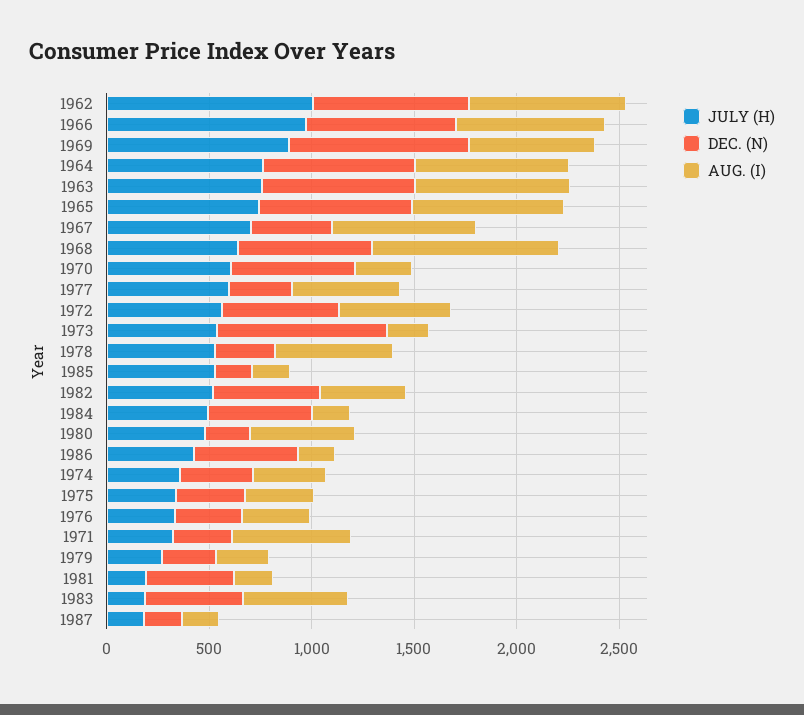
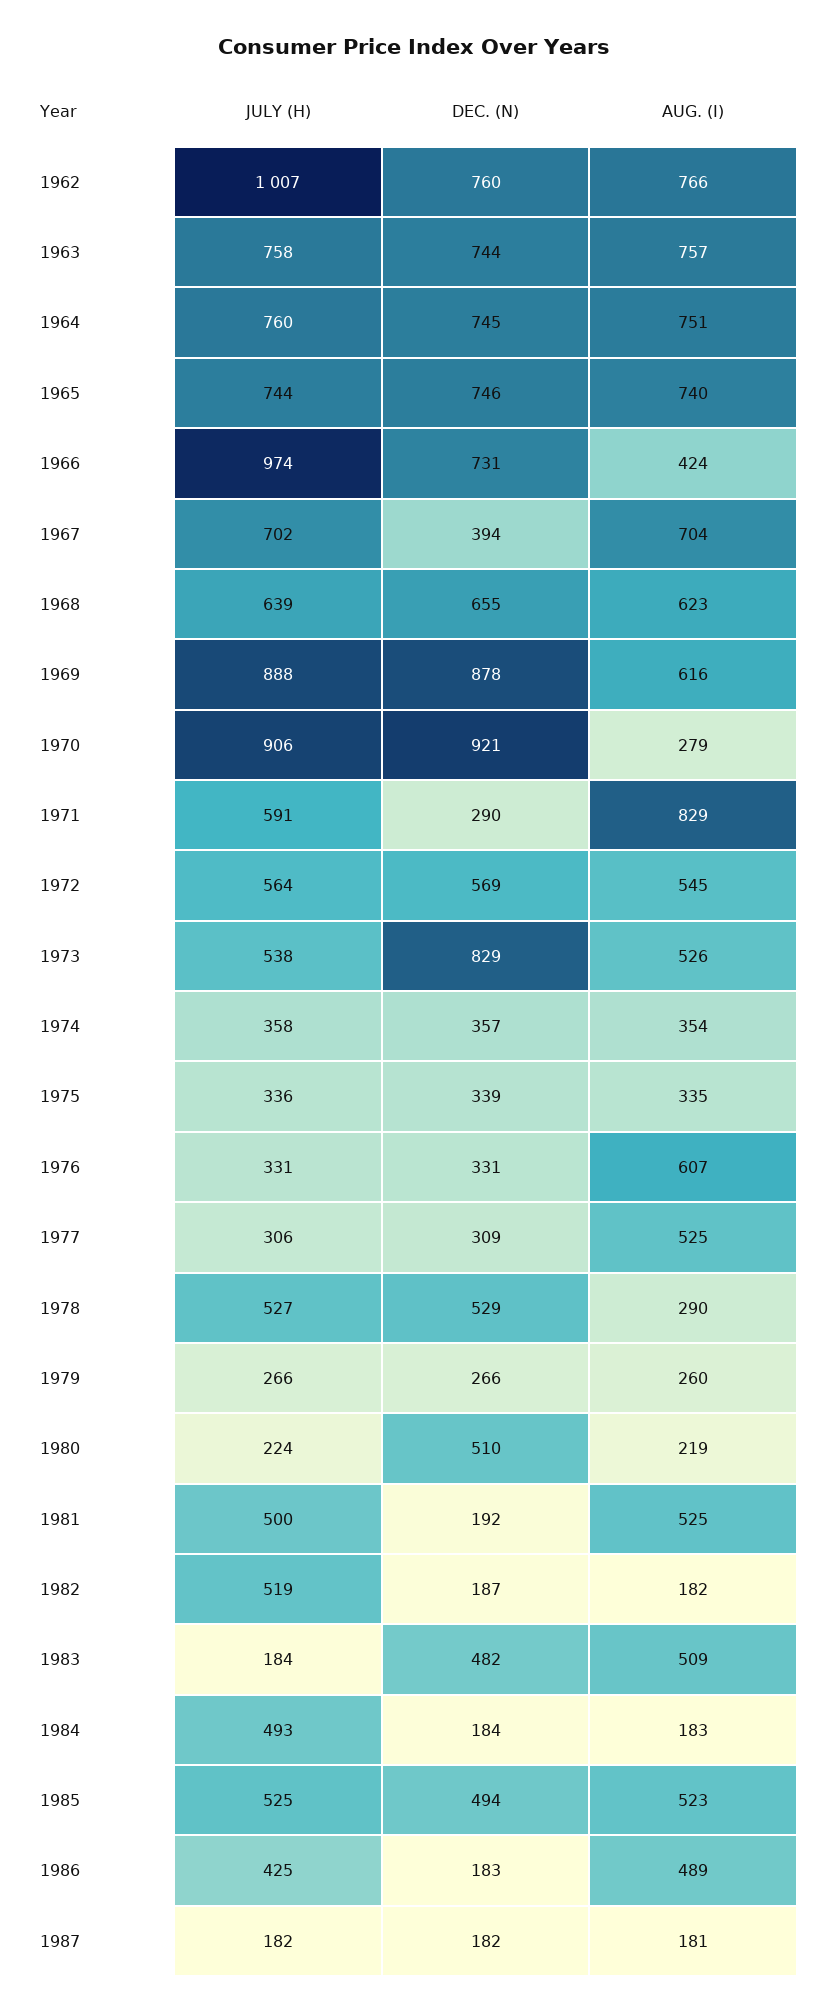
  {
    "JULY (H)": {
      "1962": 1007,
      "1966": 974,
      "1969": 888,
      "1964": 760,
      "1963": 758,
      "1965": 744,
      "1967": 702,
      "1968": 639,
-     "1970": 600,
+     "1970": 906,
-     "1977": 600,
+     "1977": 306,
      "1972": 564,
      "1973": 538,
      "1978": 527,
      "1985": 525,
      "1982": 519,
      "1984": 493,
-     "1980": 500,
+     "1980": 224,
      "1986": 425,
      "1974": 358,
      "1975": 336,
      "1976": 331,
-     "1971": 300,
+     "1971": 591,
      "1979": 266,
-     "1981": 200,
+     "1981": 500,
      "1983": 184,
      "1987": 182
    },
    "DEC. (N)": {
      "1962": 760,
      "1966": 731,
      "1969": 878,
      "1964": 745,
      "1963": 744,
      "1965": 746,
      "1967": 394,
      "1968": 655,
-     "1970": 600,
+     "1970": 921,
      "1977": 309,
      "1972": 569,
      "1973": 829,
-     "1978": 300,
+     "1978": 529,
-     "1985": 200,
+     "1985": 494,
-     "1982": 500,
+     "1982": 187,
-     "1984": 500,
+     "1984": 184,
-     "1980": 200,
+     "1980": 510,
-     "1986": 500,
+     "1986": 183,
      "1974": 357,
      "1975": 339,
      "1976": 331,
      "1971": 290,
      "1979": 266,
-     "1981": 400,
+     "1981": 192,
      "1983": 482,
      "1987": 182
    },
    "AUG. (I)": {
      "1962": 766,
-     "1966": 700,
+     "1966": 424,
      "1969": 616,
      "1964": 751,
      "1963": 757,
      "1965": 740,
      "1967": 704,
-     "1968": 900,
+     "1968": 623,
      "1970": 279,
      "1977": 525,
      "1972": 545,
-     "1973": 200,
+     "1973": 526,
-     "1978": 600,
+     "1978": 290,
-     "1985": 200,
+     "1985": 523,
-     "1982": 400,
+     "1982": 182,
      "1984": 183,
-     "1980": 500,
+     "1980": 219,
-     "1986": 200,
+     "1986": 489,
      "1974": 354,
      "1975": 335,
-     "1976": 300,
+     "1976": 607,
-     "1971": 600,
+     "1971": 829,
      "1979": 260,
-     "1981": 200,
+     "1981": 525,
      "1983": 509,
      "1987": 181
    }
  }

